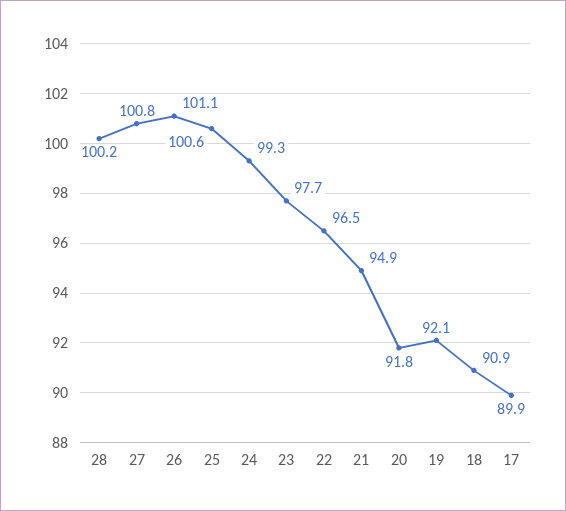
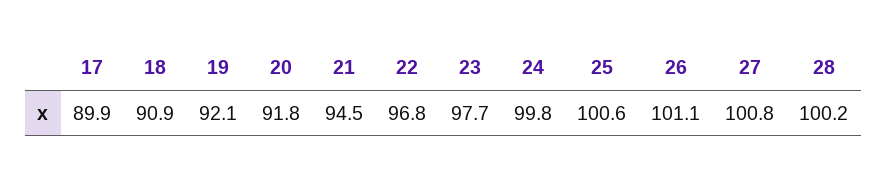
  {
    "28": 100.2,
    "27": 100.8,
    "26": 101.1,
    "25": 100.6,
-   "24": 99.3,
+   "24": 99.8,
    "23": 97.7,
-   "22": 96.5,
+   "22": 96.8,
-   "21": 94.9,
+   "21": 94.5,
    "20": 91.8,
    "19": 92.1,
    "18": 90.9,
    "17": 89.9
  }

